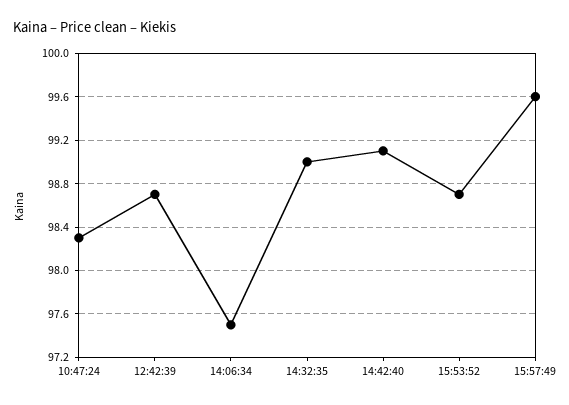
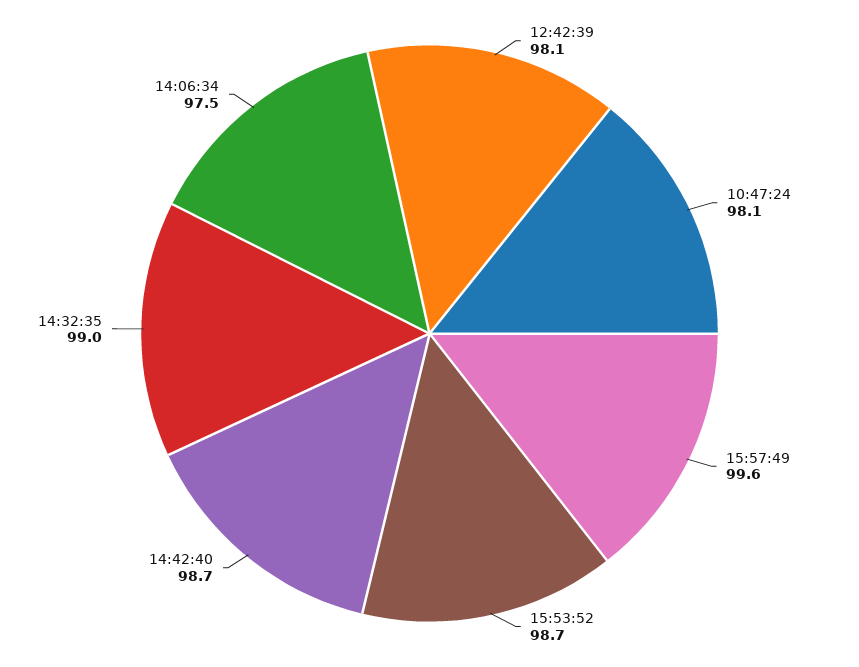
  {
-   "10:47:24": 98.3,
+   "10:47:24": 98.1,
-   "12:42:39": 98.7,
+   "12:42:39": 98.1,
    "14:06:34": 97.5,
    "14:32:35": 99,
-   "14:42:40": 99.1,
+   "14:42:40": 98.7,
    "15:53:52": 98.7,
    "15:57:49": 99.6
  }

